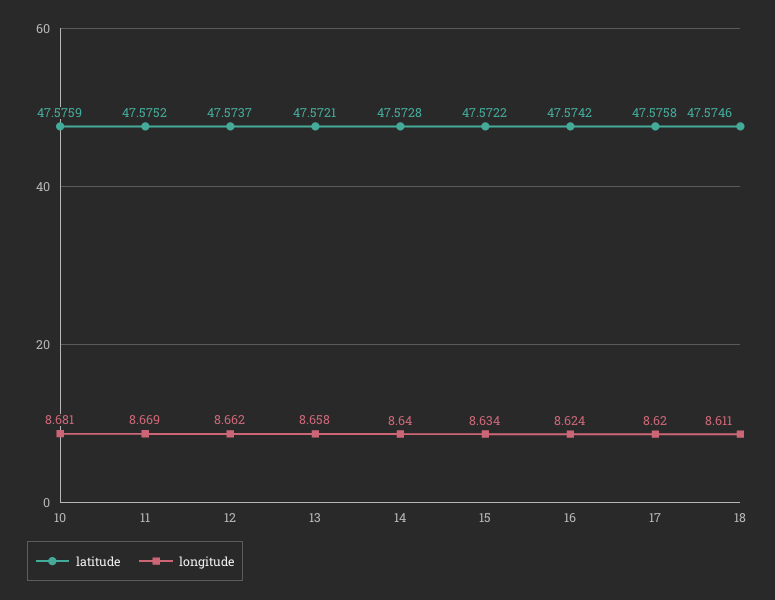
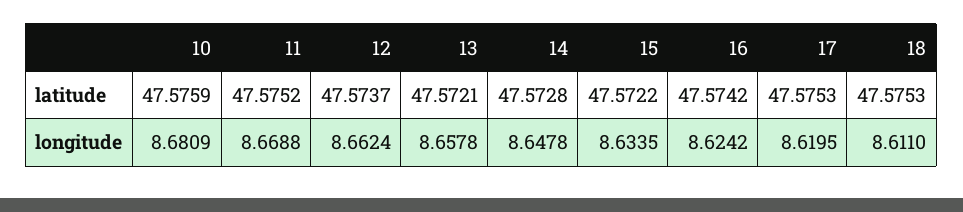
  {
    "latitude": {
      "10": 47.5759,
      "11": 47.5752,
      "12": 47.5737,
      "13": 47.5721,
      "14": 47.5728,
      "15": 47.5722,
      "16": 47.5742,
-     "17": 47.5758,
+     "17": 47.5753,
-     "18": 47.5746
+     "18": 47.5753
    },
    "longitude": {
      "10": 8.6809,
      "11": 8.6688,
      "12": 8.6624,
      "13": 8.6578,
-     "14": 8.64,
+     "14": 8.6478,
      "15": 8.6335,
      "16": 8.6242,
      "17": 8.6195,
      "18": 8.611
    }
  }

